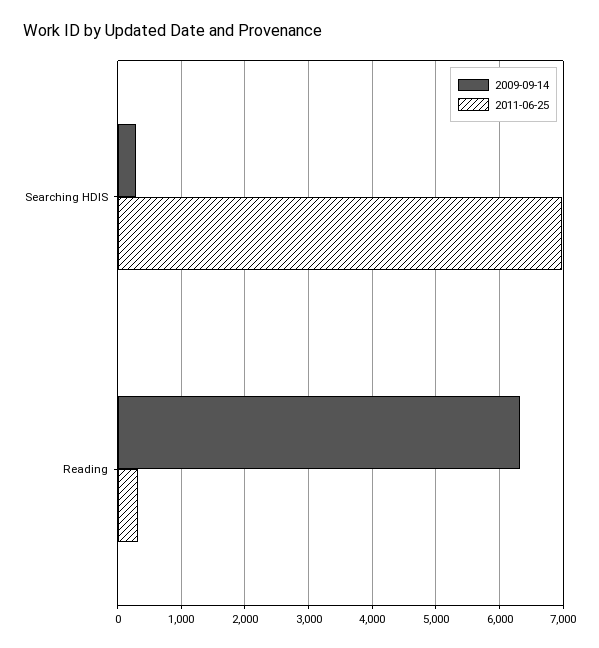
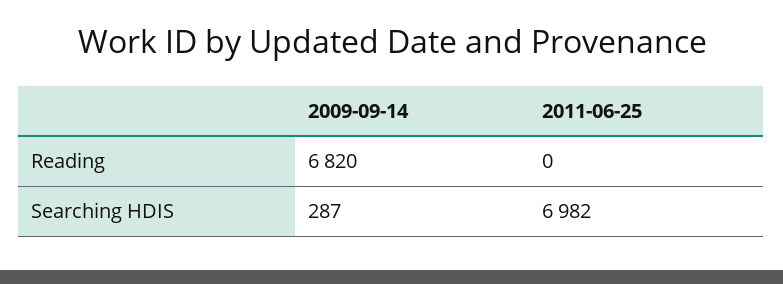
  {
    "2009-09-14": {
      "Searching HDIS": 287,
-     "Reading": 6300
+     "Reading": 6820
    },
    "2011-06-25": {
      "Searching HDIS": 6982,
-     "Reading": 300
+     "Reading": 0
    }
  }

